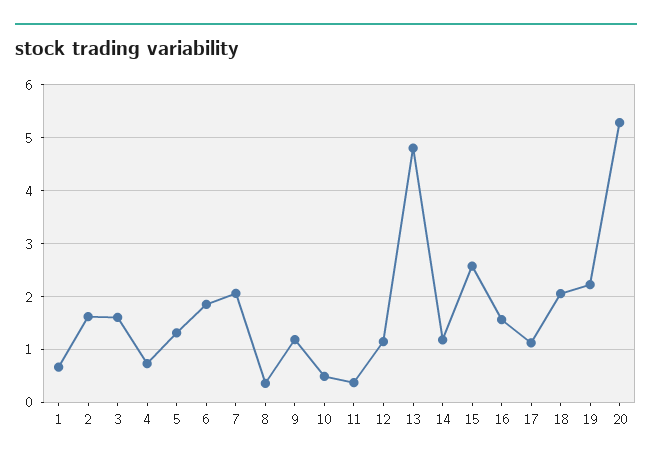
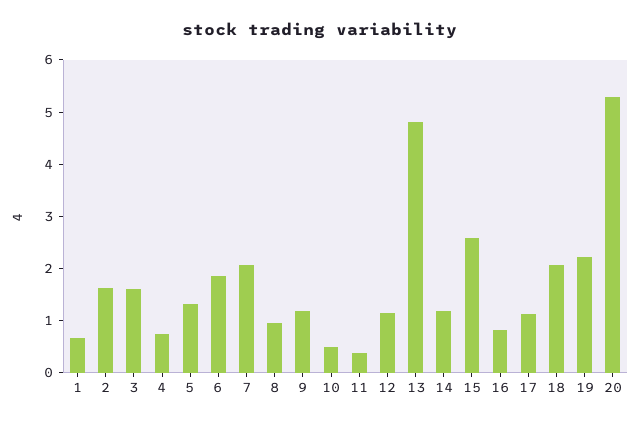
  {
    "1": 0.6,
    "2": 1.6,
    "3": 1.6,
    "4": 0.8,
    "5": 1.4,
    "6": 1.8,
    "7": 2,
-   "8": 0.4,
+   "8": 1,
    "9": 1.2,
    "10": 0.4,
    "11": 0.4,
    "12": 1.2,
    "13": 4.8,
    "14": 1.2,
    "15": 2.6,
-   "16": 1.6,
+   "16": 0.8,
    "17": 1.2,
    "18": 2,
    "19": 2.2,
    "20": 5.2
  }

